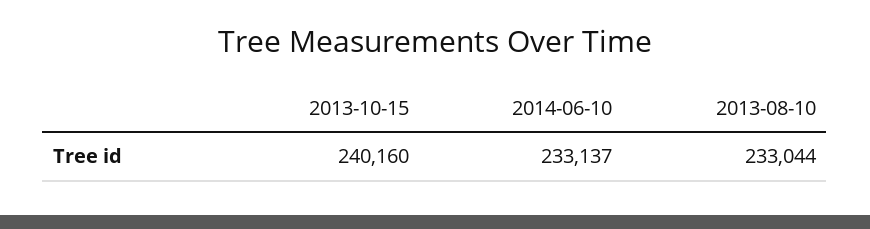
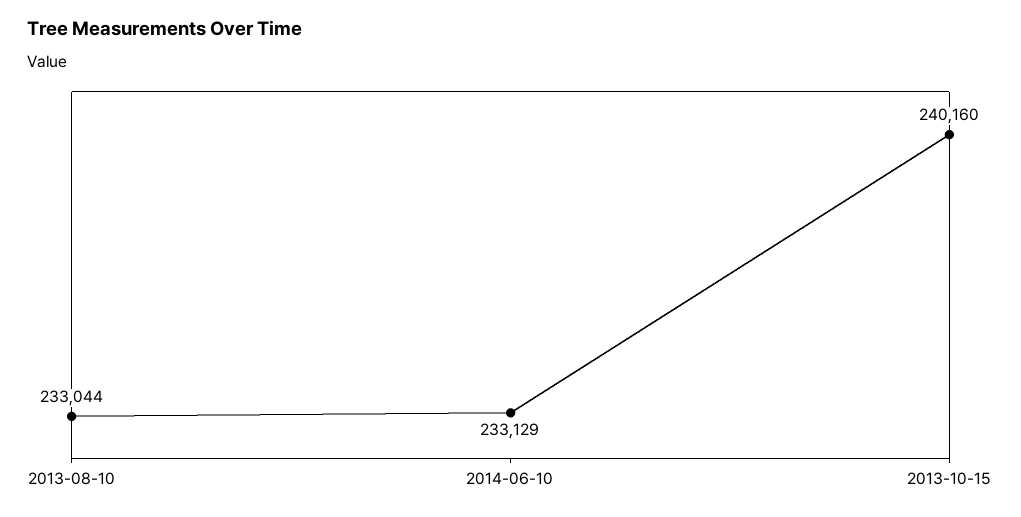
  {
    "2013-10-15": 240160,
-   "2014-06-10": 233137,
+   "2014-06-10": 233129,
    "2013-08-10": 233044
  }

